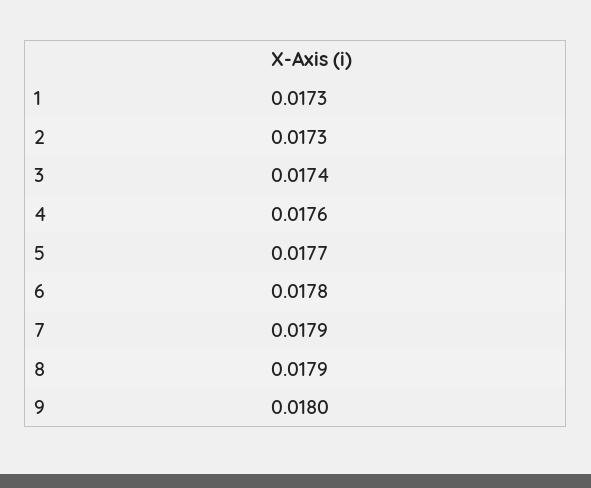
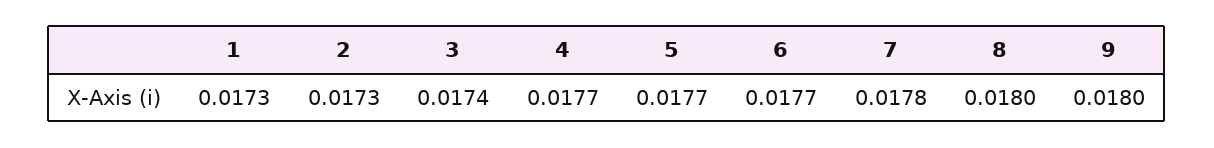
  {
    "1": 0.0173,
    "2": 0.0173,
    "3": 0.0174,
-   "4": 0.0176,
+   "4": 0.0177,
    "5": 0.0177,
-   "6": 0.0178,
+   "6": 0.0177,
-   "7": 0.0179,
+   "7": 0.0178,
-   "8": 0.0179,
+   "8": 0.018,
    "9": 0.018
  }

